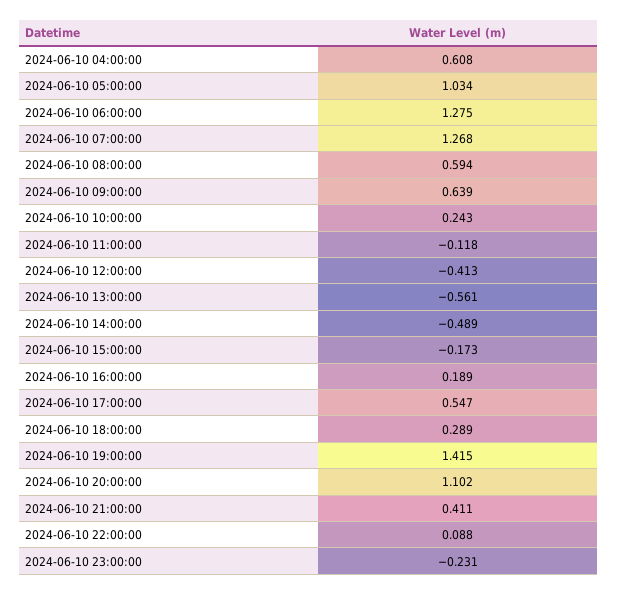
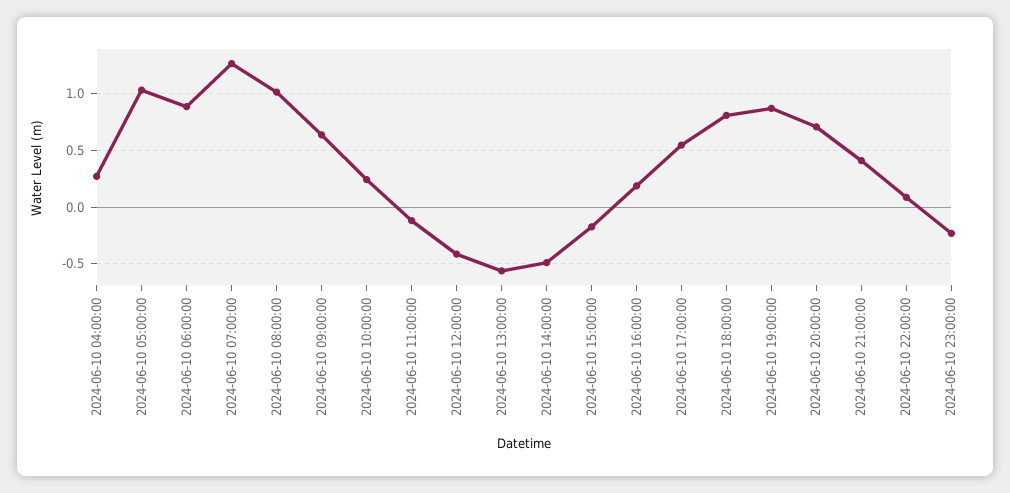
  {
-   "2024-06-10 04:00:00": 0.608,
+   "2024-06-10 04:00:00": 0.3,
    "2024-06-10 05:00:00": 1.034,
-   "2024-06-10 06:00:00": 1.275,
+   "2024-06-10 06:00:00": 0.9,
    "2024-06-10 07:00:00": 1.268,
-   "2024-06-10 08:00:00": 0.594,
+   "2024-06-10 08:00:00": 1,
    "2024-06-10 09:00:00": 0.639,
    "2024-06-10 10:00:00": 0.243,
    "2024-06-10 11:00:00": -0.118,
    "2024-06-10 12:00:00": -0.413,
    "2024-06-10 13:00:00": -0.561,
    "2024-06-10 14:00:00": -0.489,
    "2024-06-10 15:00:00": -0.173,
    "2024-06-10 16:00:00": 0.189,
    "2024-06-10 17:00:00": 0.547,
-   "2024-06-10 18:00:00": 0.289,
+   "2024-06-10 18:00:00": 0.8,
-   "2024-06-10 19:00:00": 1.415,
+   "2024-06-10 19:00:00": 0.9,
-   "2024-06-10 20:00:00": 1.102,
+   "2024-06-10 20:00:00": 0.7,
    "2024-06-10 21:00:00": 0.411,
    "2024-06-10 22:00:00": 0.088,
    "2024-06-10 23:00:00": -0.231
  }

